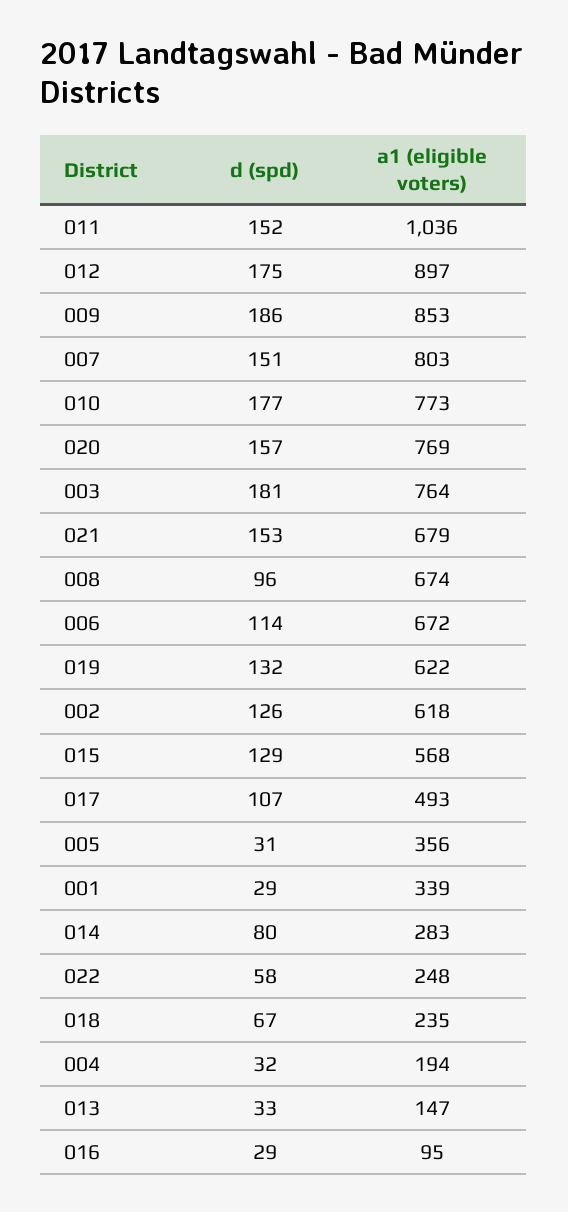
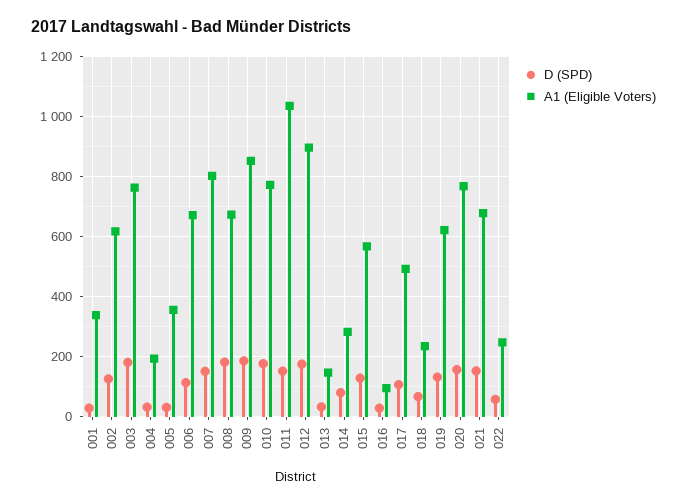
  {
    "d (spd)": {
      "011": 152,
      "012": 175,
      "009": 186,
      "007": 151,
      "010": 177,
      "020": 157,
      "003": 181,
      "021": 153,
-     "008": 96,
+     "008": 175,
      "006": 114,
      "019": 132,
      "002": 126,
      "015": 129,
      "017": 107,
      "005": 31,
      "001": 29,
      "014": 80,
      "022": 58,
      "018": 67,
      "004": 32,
      "013": 33,
      "016": 29
    },
    "a1 (eligible voters)": {
      "011": 1036,
      "012": 897,
      "009": 853,
      "007": 803,
      "010": 773,
      "020": 769,
      "003": 764,
      "021": 679,
      "008": 674,
      "006": 672,
      "019": 622,
      "002": 618,
      "015": 568,
      "017": 493,
      "005": 356,
      "001": 339,
      "014": 283,
      "022": 248,
      "018": 235,
      "004": 194,
      "013": 147,
      "016": 95
    }
  }

